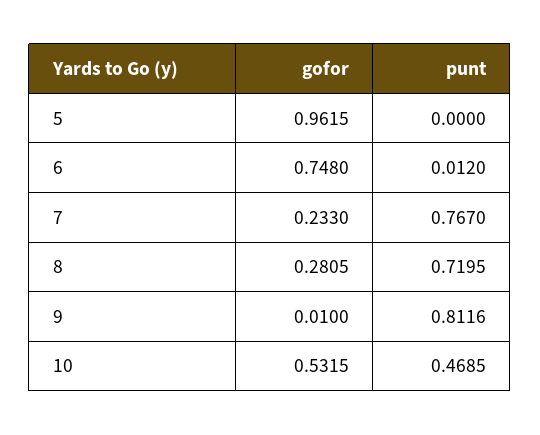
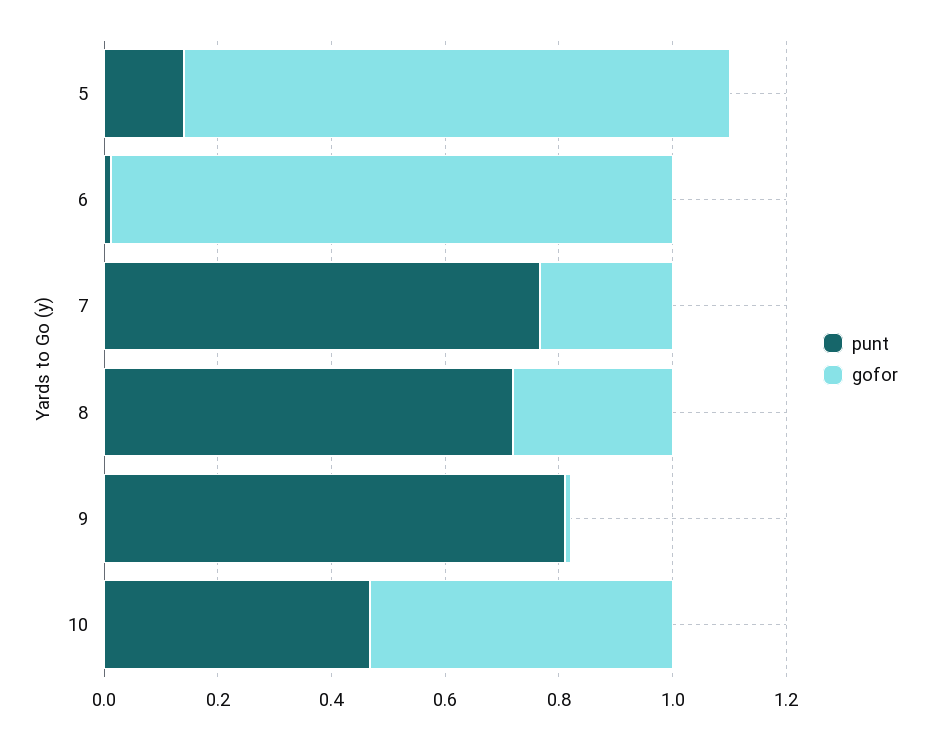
  {
    "gofor": {
      "5": 0.9615,
-     "6": 0.748,
+     "6": 1,
      "7": 0.233,
      "8": 0.2805,
      "9": 0.01,
      "10": 0.5315
    },
    "punt": {
-     "5": 0,
+     "5": 0.15,
      "6": 0.012,
      "7": 0.767,
      "8": 0.7195,
      "9": 0.8116,
      "10": 0.4685
    }
  }

